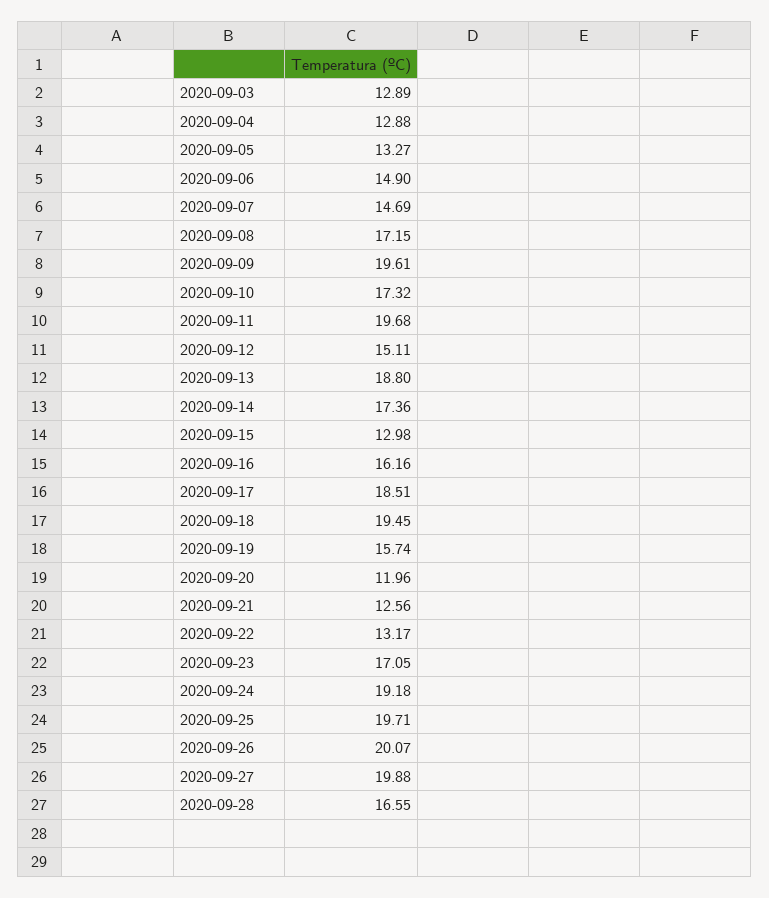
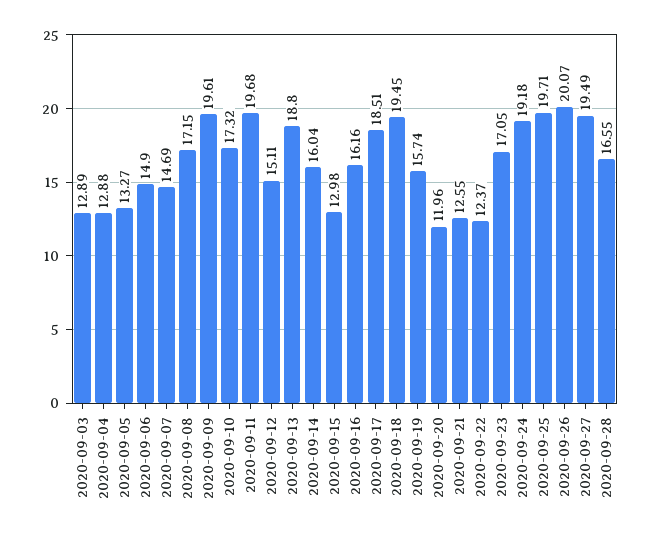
  {
    "2020-09-03": 12.89,
    "2020-09-04": 12.88,
    "2020-09-05": 13.27,
    "2020-09-06": 14.9,
    "2020-09-07": 14.69,
    "2020-09-08": 17.15,
    "2020-09-09": 19.61,
    "2020-09-10": 17.32,
    "2020-09-11": 19.68,
    "2020-09-12": 15.11,
    "2020-09-13": 18.8,
-   "2020-09-14": 17.36,
+   "2020-09-14": 16.04,
    "2020-09-15": 12.98,
    "2020-09-16": 16.16,
    "2020-09-17": 18.51,
    "2020-09-18": 19.45,
    "2020-09-19": 15.74,
    "2020-09-20": 11.96,
-   "2020-09-21": 12.56,
+   "2020-09-21": 12.55,
-   "2020-09-22": 13.17,
+   "2020-09-22": 12.37,
    "2020-09-23": 17.05,
    "2020-09-24": 19.18,
    "2020-09-25": 19.71,
    "2020-09-26": 20.07,
-   "2020-09-27": 19.88,
+   "2020-09-27": 19.49,
    "2020-09-28": 16.55
  }

